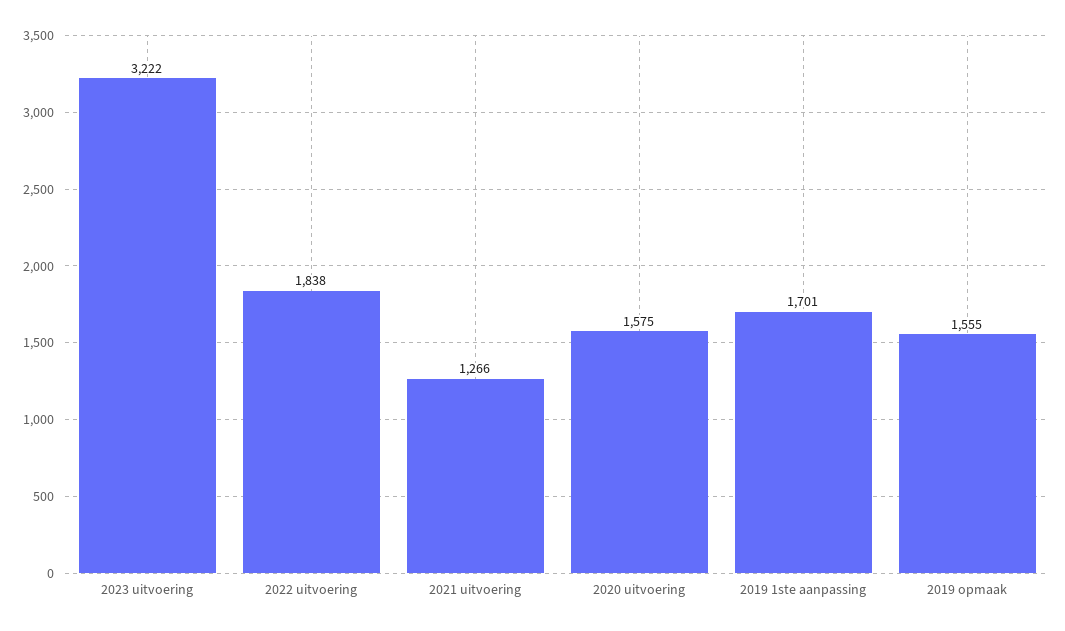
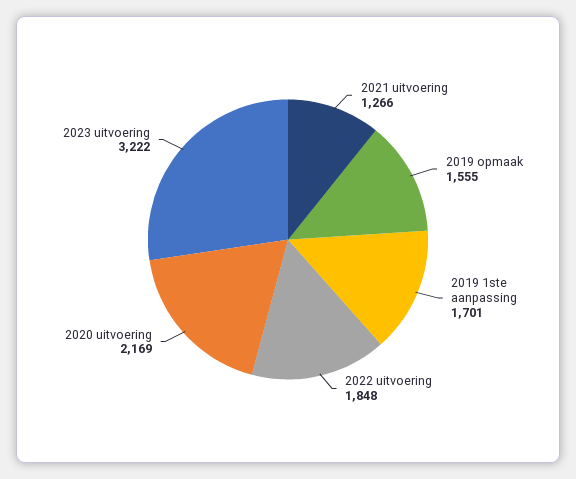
  {
    "2023 uitvoering": 3222,
-   "2022 uitvoering": 1838,
+   "2022 uitvoering": 1848,
    "2021 uitvoering": 1266,
-   "2020 uitvoering": 1575,
+   "2020 uitvoering": 2169,
    "2019 1ste aanpassing": 1701,
    "2019 opmaak": 1555
  }

